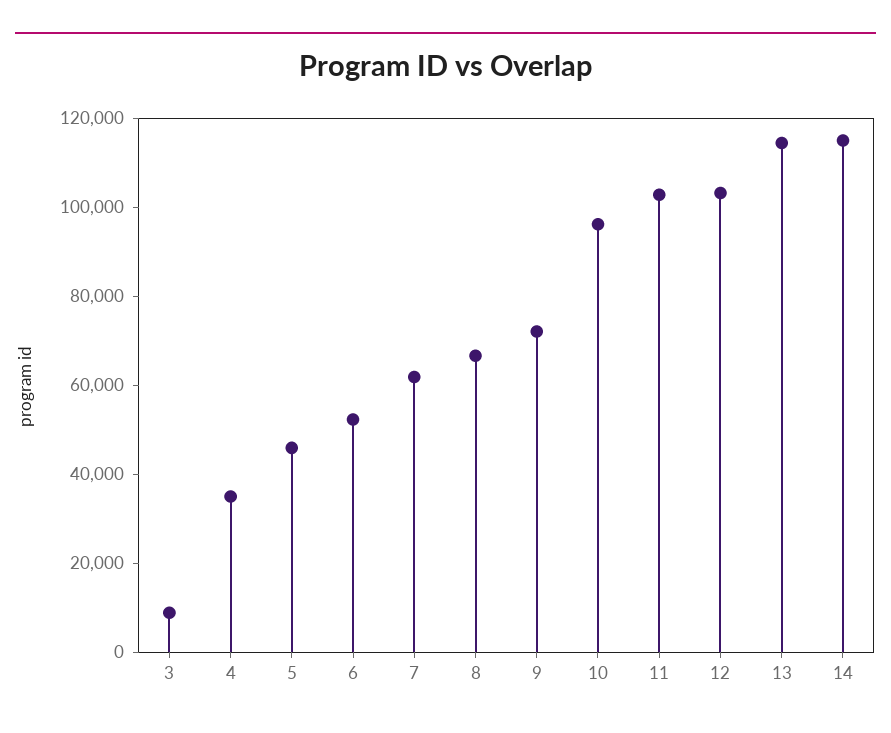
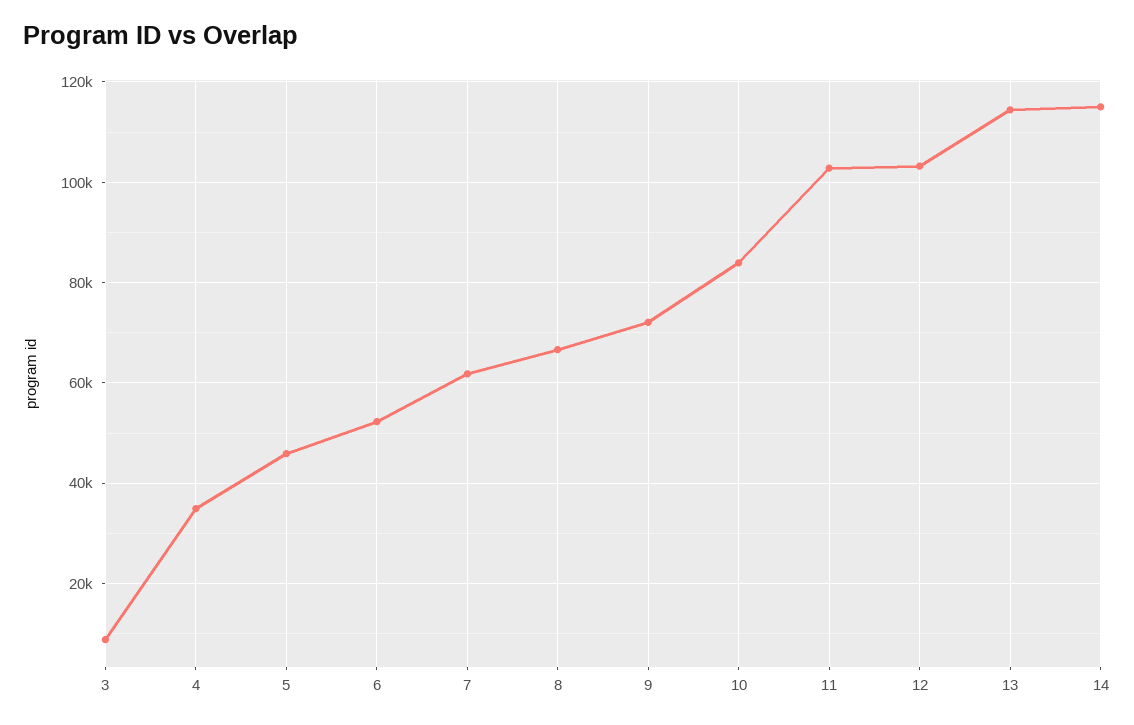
  {
    "3": 8000,
    "4": 34000,
    "5": 46000,
    "6": 52000,
    "7": 62000,
    "8": 66000,
    "9": 72000,
-   "10": 95000,
+   "10": 84000,
    "11": 102000,
    "12": 104000,
    "13": 114000,
    "14": 116000
  }

